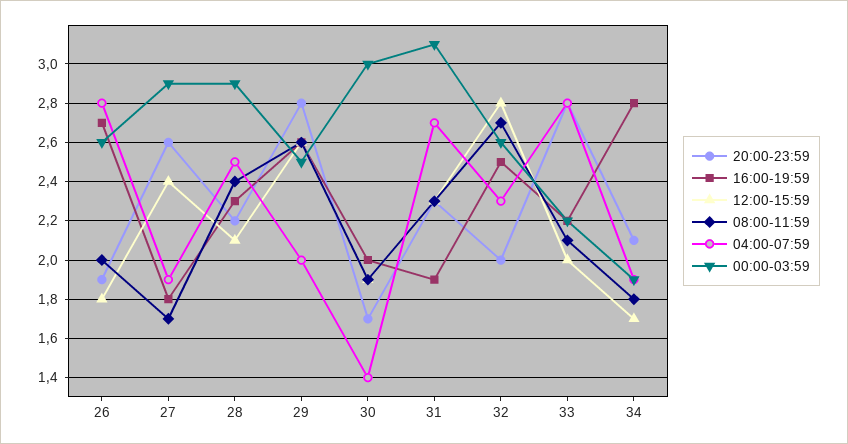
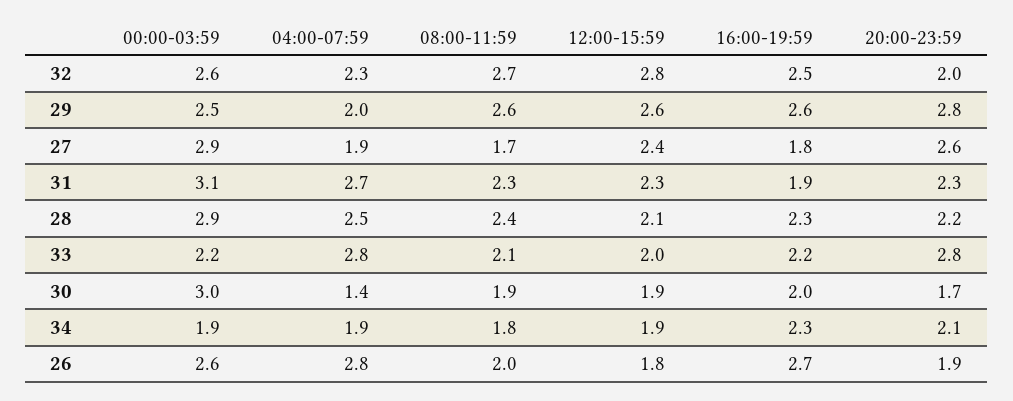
  {
    "20:00-23:59": {
      "26": 1.9,
      "27": 2.6,
      "28": 2.2,
      "29": 2.8,
      "30": 1.7,
      "31": 2.3,
      "32": 2,
      "33": 2.8,
      "34": 2.1
    },
    "16:00-19:59": {
      "26": 2.7,
      "27": 1.8,
      "28": 2.3,
      "29": 2.6,
      "30": 2,
      "31": 1.9,
      "32": 2.5,
      "33": 2.2,
-     "34": 2.8
+     "34": 2.3
    },
    "12:00-15:59": {
      "26": 1.8,
      "27": 2.4,
      "28": 2.1,
      "29": 2.6,
      "30": 1.9,
      "31": 2.3,
      "32": 2.8,
      "33": 2,
-     "34": 1.7
+     "34": 1.9
    },
    "08:00-11:59": {
      "26": 2,
      "27": 1.7,
      "28": 2.4,
      "29": 2.6,
      "30": 1.9,
      "31": 2.3,
      "32": 2.7,
      "33": 2.1,
      "34": 1.8
    },
    "04:00-07:59": {
      "26": 2.8,
      "27": 1.9,
      "28": 2.5,
      "29": 2,
      "30": 1.4,
      "31": 2.7,
      "32": 2.3,
      "33": 2.8,
      "34": 1.9
    },
    "00:00-03:59": {
      "26": 2.6,
      "27": 2.9,
      "28": 2.9,
      "29": 2.5,
      "30": 3,
      "31": 3.1,
      "32": 2.6,
      "33": 2.2,
      "34": 1.9
    }
  }

